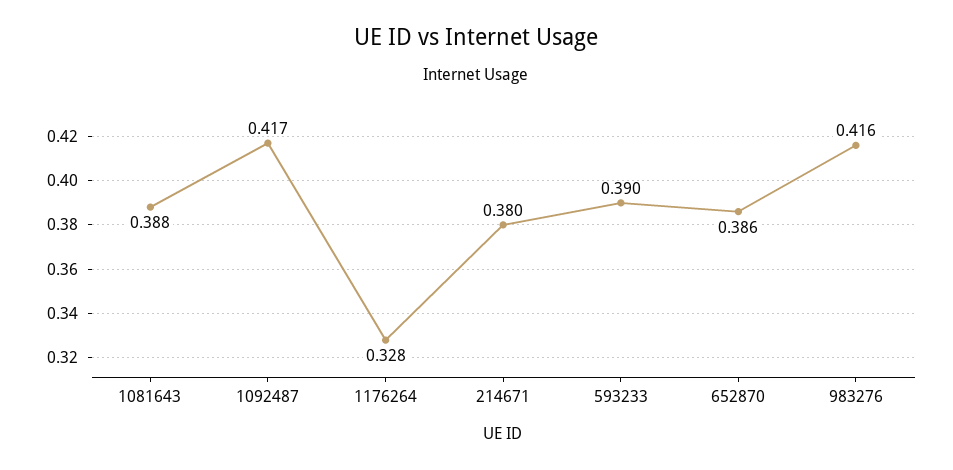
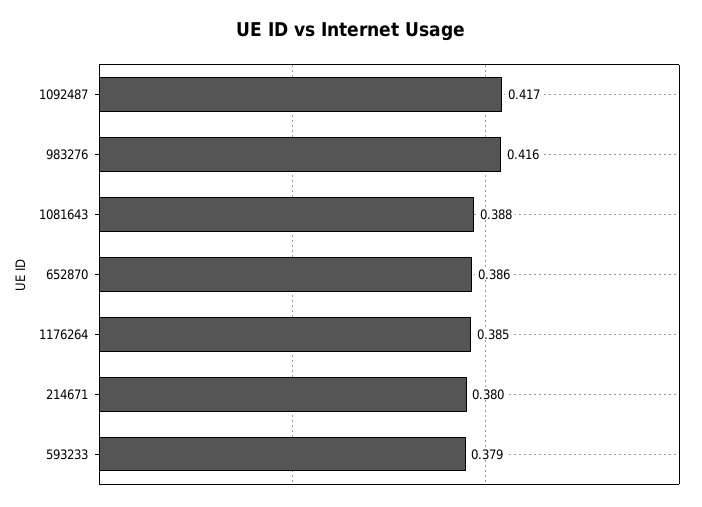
  {
    "1081643": 0.388,
    "1092487": 0.417,
-   "1176264": 0.328,
+   "1176264": 0.385,
    "214671": 0.38,
-   "593233": 0.39,
+   "593233": 0.379,
    "652870": 0.386,
    "983276": 0.416
  }

